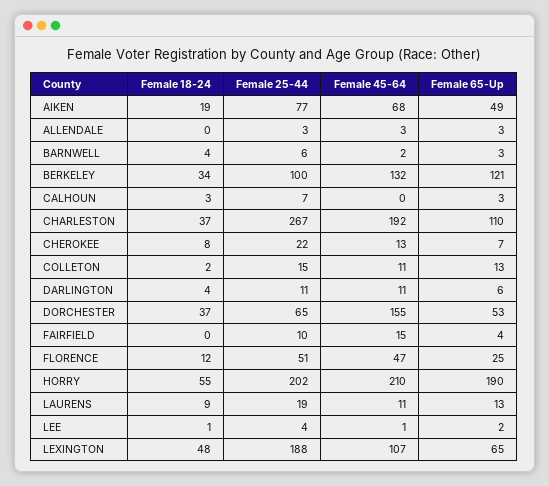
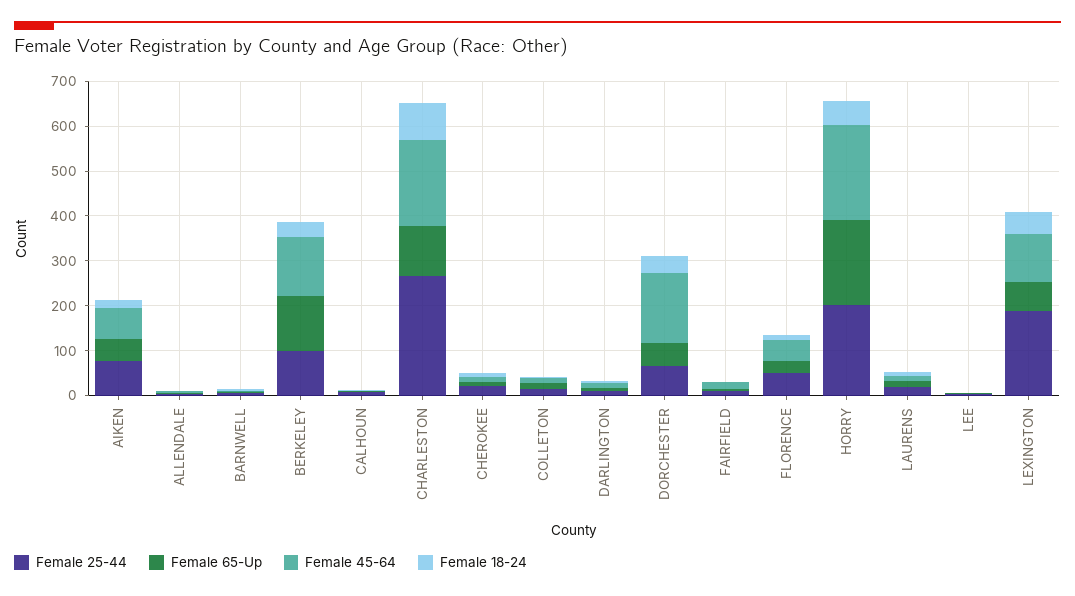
  {
    "Female 18-24": {
      "AIKEN": 19,
      "ALLENDALE": 0,
      "BARNWELL": 4,
      "BERKELEY": 34,
      "CALHOUN": 3,
-     "CHARLESTON": 37,
+     "CHARLESTON": 80,
      "CHEROKEE": 8,
      "COLLETON": 2,
      "DARLINGTON": 4,
      "DORCHESTER": 37,
      "FAIRFIELD": 0,
      "FLORENCE": 12,
      "HORRY": 55,
      "LAURENS": 9,
      "LEE": 1,
      "LEXINGTON": 48
    },
    "Female 25-44": {
      "AIKEN": 77,
      "ALLENDALE": 3,
      "BARNWELL": 6,
      "BERKELEY": 100,
      "CALHOUN": 7,
      "CHARLESTON": 267,
      "CHEROKEE": 22,
      "COLLETON": 15,
      "DARLINGTON": 11,
      "DORCHESTER": 65,
      "FAIRFIELD": 10,
      "FLORENCE": 51,
      "HORRY": 202,
      "LAURENS": 19,
      "LEE": 4,
      "LEXINGTON": 188
    },
    "Female 45-64": {
      "AIKEN": 68,
      "ALLENDALE": 3,
      "BARNWELL": 2,
      "BERKELEY": 132,
      "CALHOUN": 0,
      "CHARLESTON": 192,
      "CHEROKEE": 13,
      "COLLETON": 11,
      "DARLINGTON": 11,
      "DORCHESTER": 155,
      "FAIRFIELD": 15,
      "FLORENCE": 47,
      "HORRY": 210,
      "LAURENS": 11,
      "LEE": 1,
      "LEXINGTON": 107
    },
    "Female 65-Up": {
      "AIKEN": 49,
      "ALLENDALE": 3,
      "BARNWELL": 3,
      "BERKELEY": 121,
      "CALHOUN": 3,
      "CHARLESTON": 110,
      "CHEROKEE": 7,
      "COLLETON": 13,
      "DARLINGTON": 6,
      "DORCHESTER": 53,
      "FAIRFIELD": 4,
      "FLORENCE": 25,
      "HORRY": 190,
      "LAURENS": 13,
      "LEE": 2,
      "LEXINGTON": 65
    }
  }

